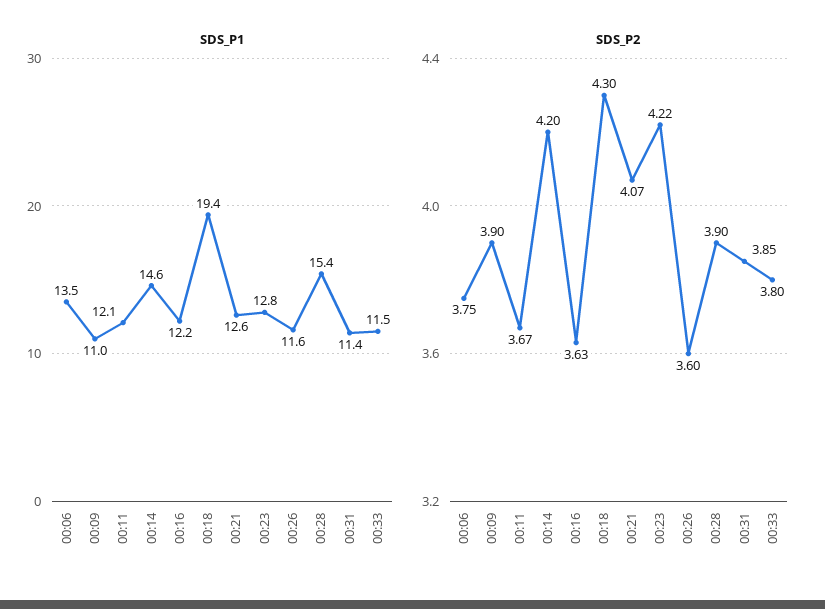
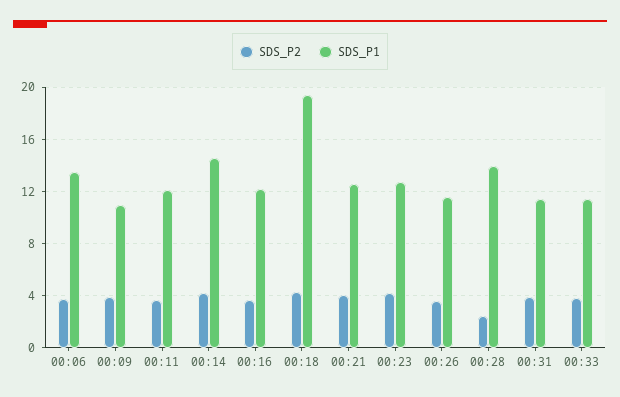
  {
    "SDS_P1": {
      "00:06": 13.5,
      "00:09": 11,
      "00:11": 12.1,
      "00:14": 14.6,
      "00:16": 12.2,
      "00:18": 19.4,
      "00:21": 12.6,
      "00:23": 12.8,
      "00:26": 11.6,
-     "00:28": 15.4,
+     "00:28": 14,
      "00:31": 11.4,
      "00:33": 11.5
    },
    "SDS_P2": {
      "00:06": 3.75,
      "00:09": 3.9,
      "00:11": 3.67,
      "00:14": 4.2,
      "00:16": 3.63,
      "00:18": 4.3,
      "00:21": 4.07,
      "00:23": 4.22,
      "00:26": 3.6,
-     "00:28": 3.9,
+     "00:28": 2.5,
      "00:31": 3.85,
      "00:33": 3.8
    }
  }

